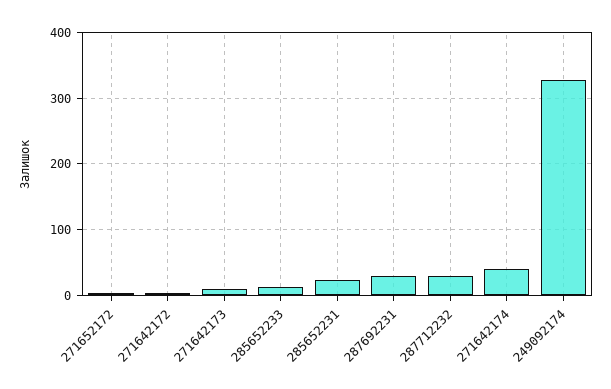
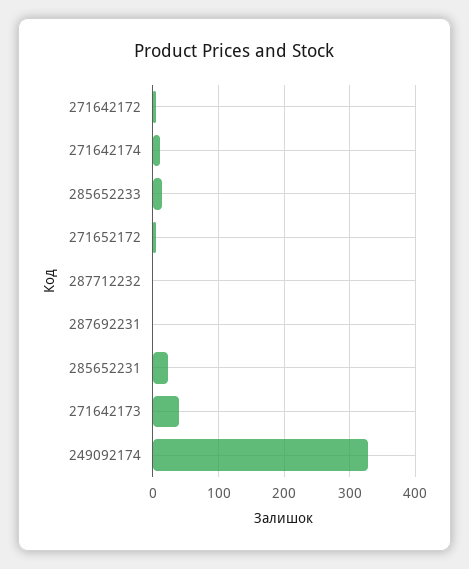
  {
    "271652172": 0,
    "271642172": 0,
-   "271642173": 10,
+   "271642173": 40,
    "285652233": 10,
    "285652231": 20,
-   "287692231": 30,
+   "287692231": 0,
-   "287712232": 30,
+   "287712232": 0,
-   "271642174": 40,
+   "271642174": 10,
    "249092174": 330
  }

